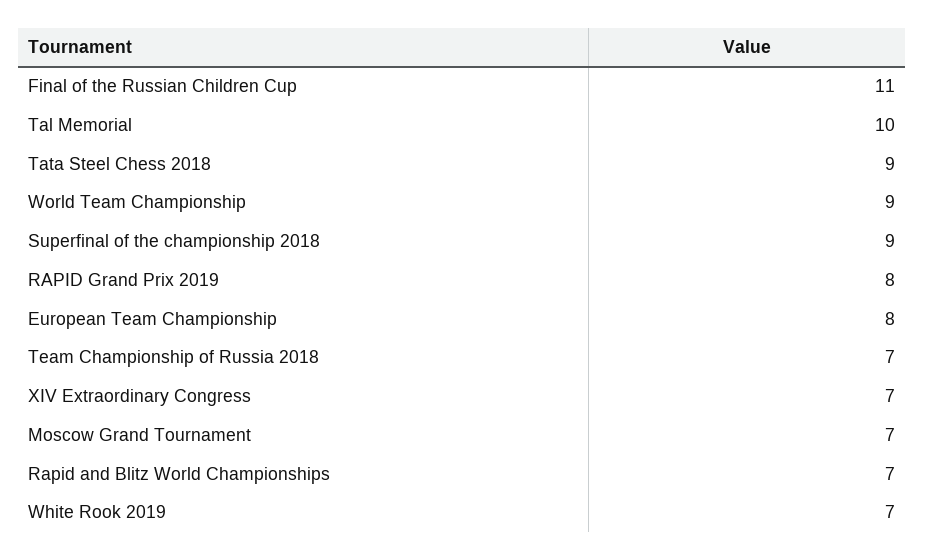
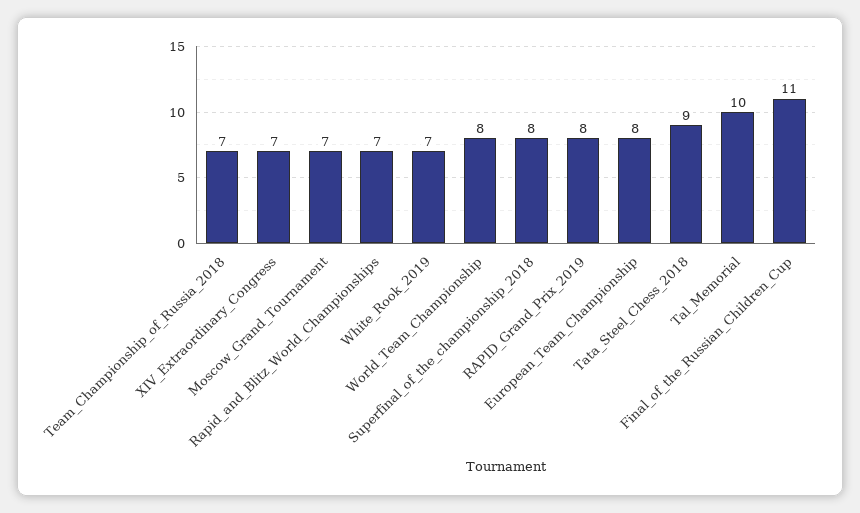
  {
    "Final of the Russian Children Cup": 11,
    "Tal Memorial": 10,
    "Tata Steel Chess 2018": 9,
-   "World Team Championship": 9,
+   "World Team Championship": 8,
-   "Superfinal of the championship 2018": 9,
+   "Superfinal of the championship 2018": 8,
    "RAPID Grand Prix 2019": 8,
    "European Team Championship": 8,
    "Team Championship of Russia 2018": 7,
    "XIV Extraordinary Congress": 7,
    "Moscow Grand Tournament": 7,
    "Rapid and Blitz World Championships": 7,
    "White Rook 2019": 7
  }

